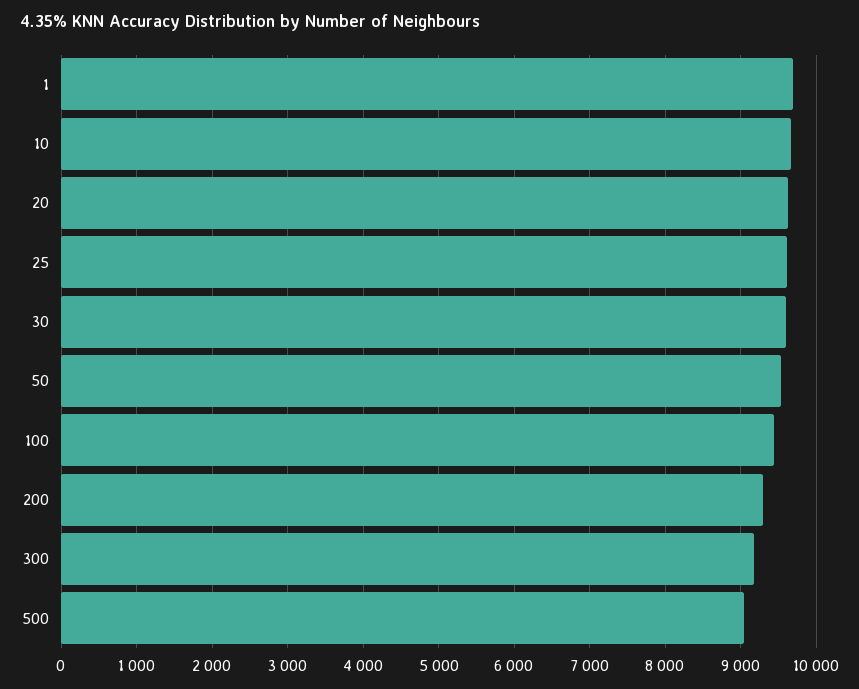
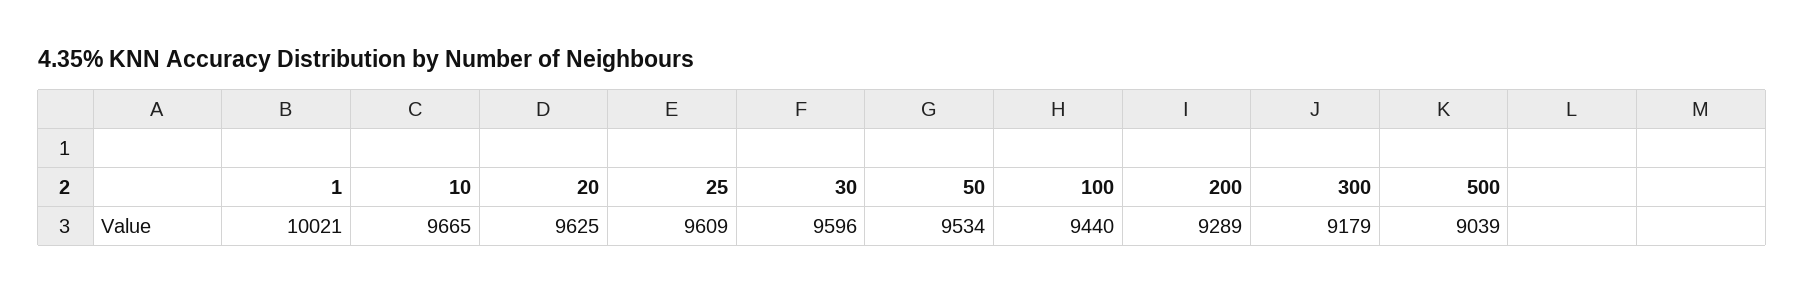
  {
-   "1": 9700,
+   "1": 10021,
    "10": 9665,
    "20": 9625,
    "25": 9609,
    "30": 9596,
    "50": 9534,
    "100": 9440,
    "200": 9289,
    "300": 9179,
    "500": 9039
  }

